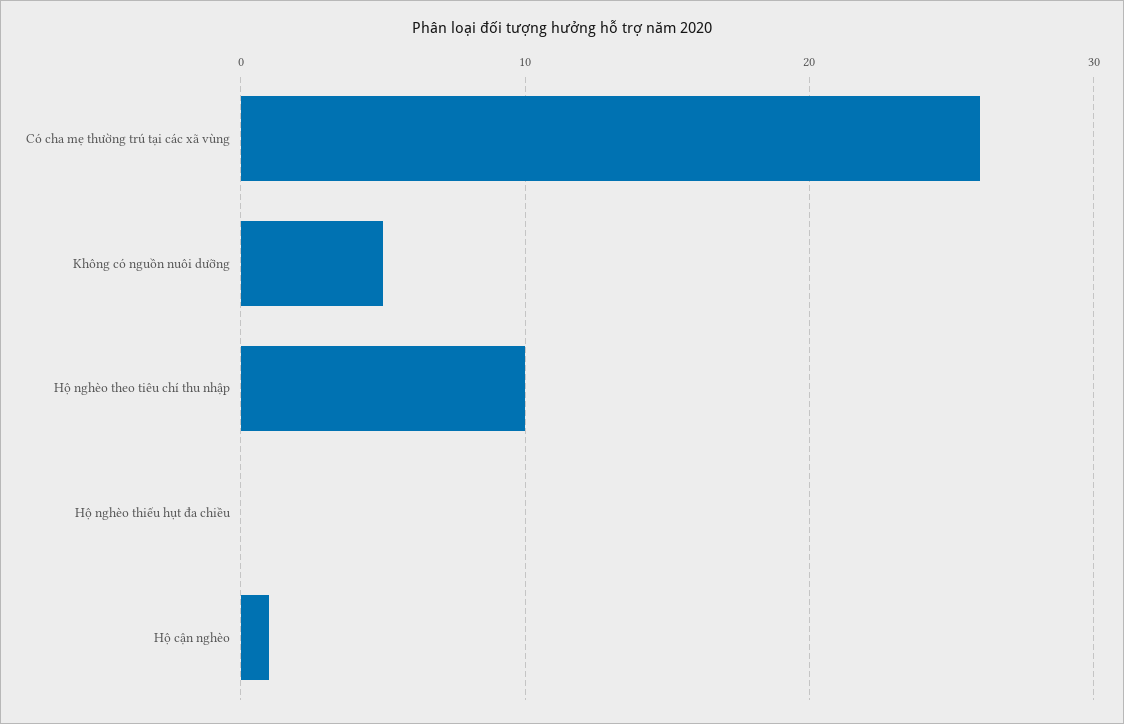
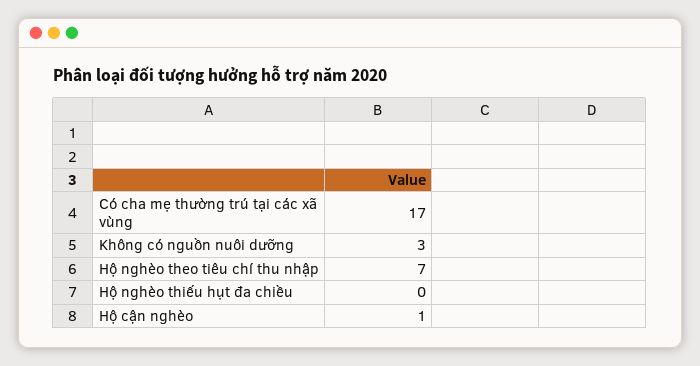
  {
-   "Có cha mẹ thường trú tại các xã vùng": 26,
+   "Có cha mẹ thường trú tại các xã vùng": 17,
-   "Không có nguồn nuôi dưỡng": 5,
+   "Không có nguồn nuôi dưỡng": 3,
-   "Hộ nghèo theo tiêu chí thu nhập": 10,
+   "Hộ nghèo theo tiêu chí thu nhập": 7,
    "Hộ nghèo thiếu hụt đa chiều": 0,
    "Hộ cận nghèo": 1
  }

